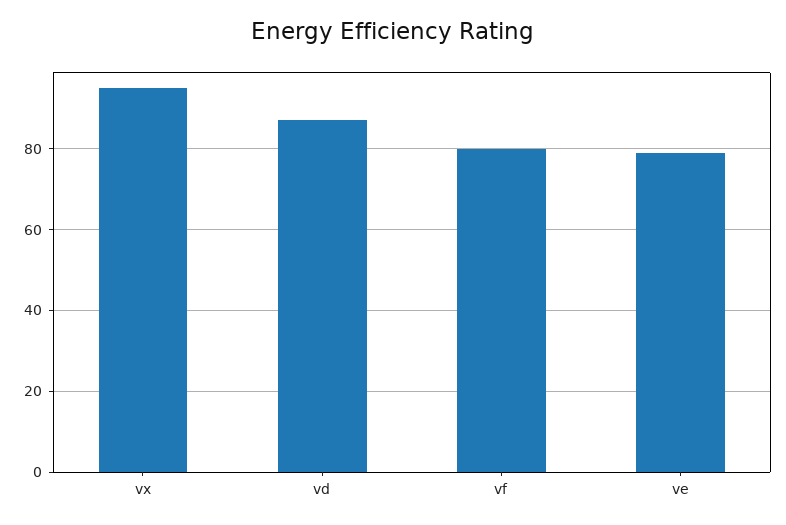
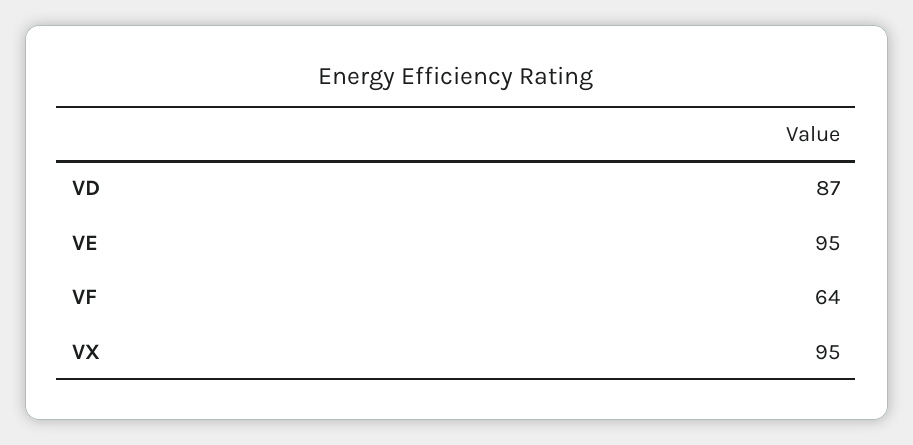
  {
    "vx": 95,
    "vd": 87,
-   "vf": 80,
+   "vf": 64,
-   "ve": 80
+   "ve": 95
  }

